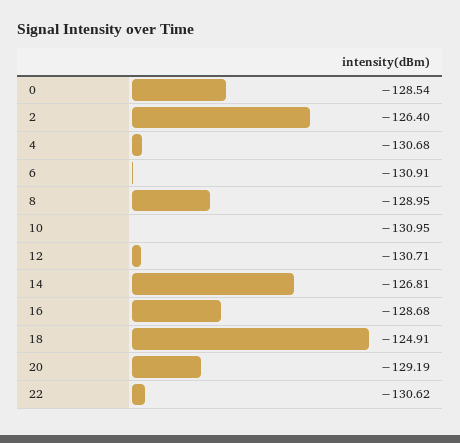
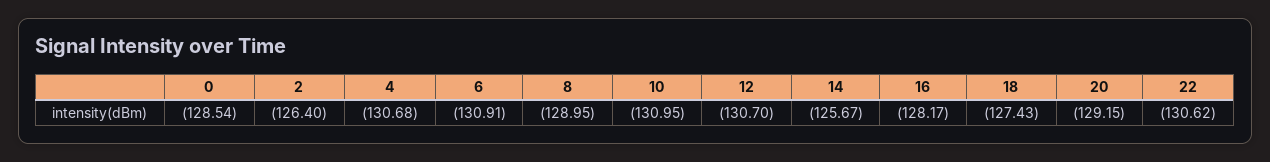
  {
    "0": -128.54,
    "2": -126.4,
    "4": -130.68,
    "6": -130.91,
    "8": -128.95,
    "10": -130.95,
-   "12": -130.71,
+   "12": -130.7,
-   "14": -126.81,
+   "14": -125.67,
-   "16": -128.68,
+   "16": -128.17,
-   "18": -124.91,
+   "18": -127.43,
-   "20": -129.19,
+   "20": -129.15,
    "22": -130.62
  }

